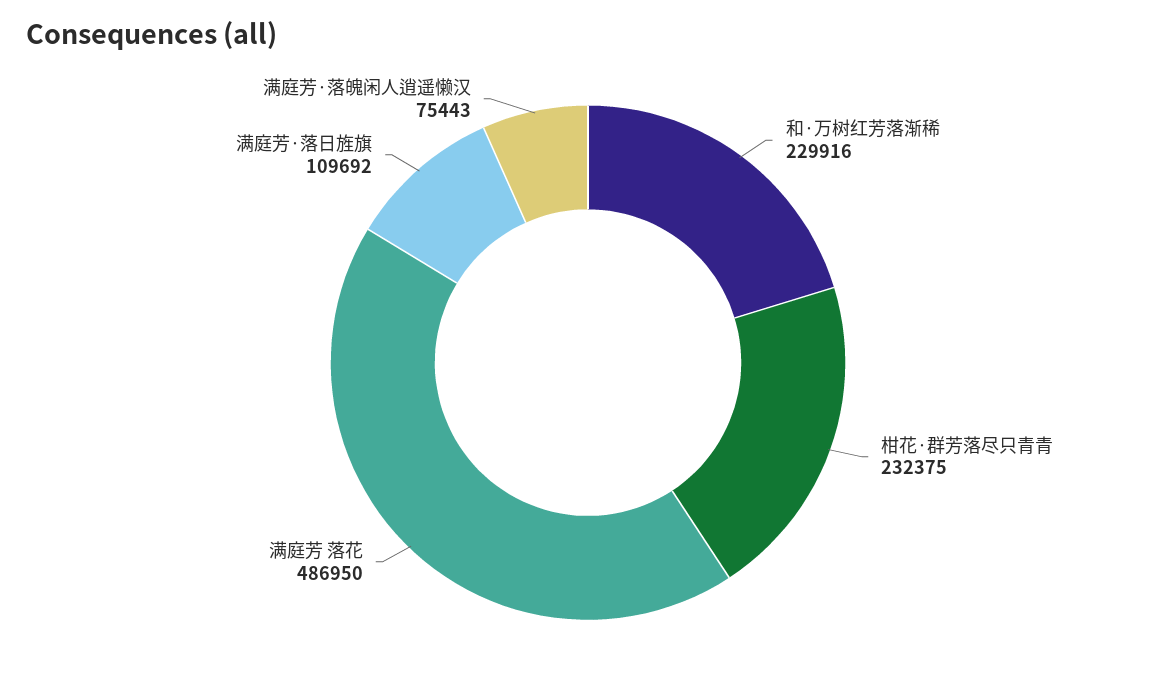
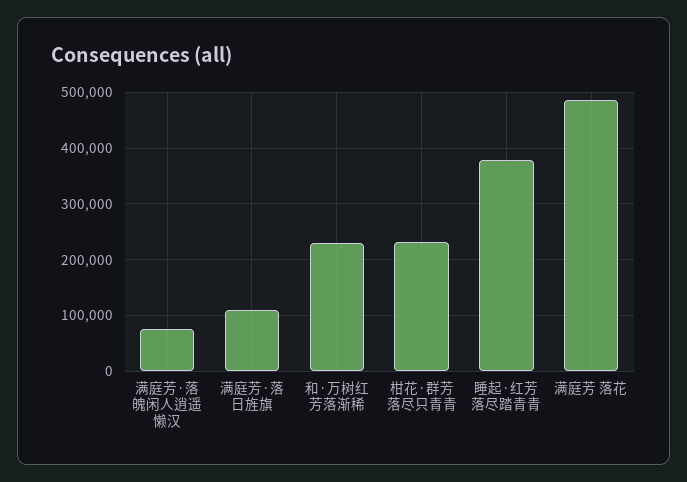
  {
    "和·万树红芳落渐稀": 229916,
    "柑花·群芳落尽只青青": 232375,
    "满庭芳 落花": 486950,
    "满庭芳·落日旌旗": 109692,
-   "满庭芳·落魄闲人逍遥懒汉": 75443
+   "满庭芳·落魄闲人逍遥懒汉": 75443,
+   "睡起·红芳落尽踏青青": 380000
  }

